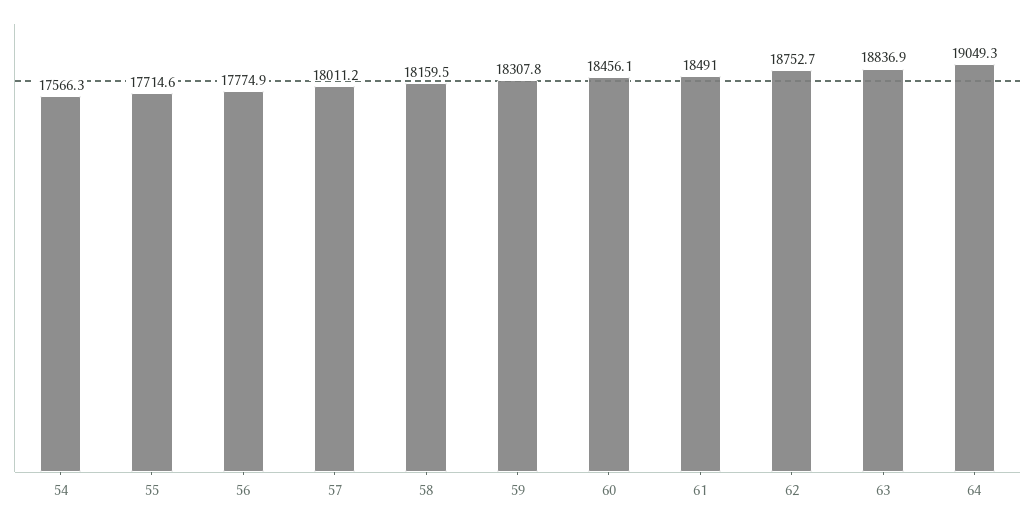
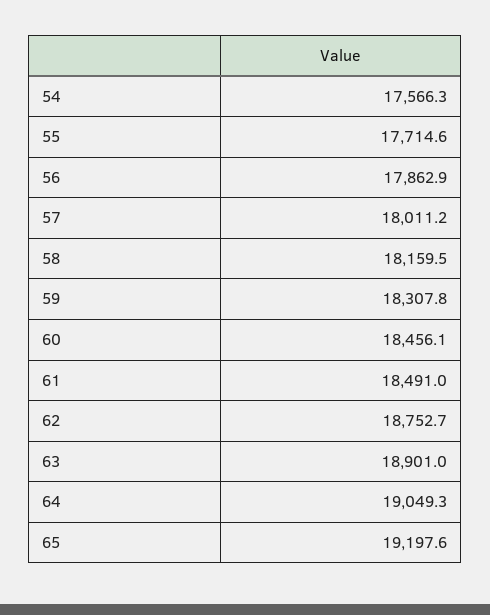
  {
    "54": 17566.3,
    "55": 17714.6,
-   "56": 17774.9,
+   "56": 17862.9,
    "57": 18011.2,
    "58": 18159.5,
    "59": 18307.8,
    "60": 18456.1,
    "61": 18491,
    "62": 18752.7,
-   "63": 18836.9,
+   "63": 18901,
-   "64": 19049.3
+   "64": 19049.3,
+   "65": 19197.6
  }

